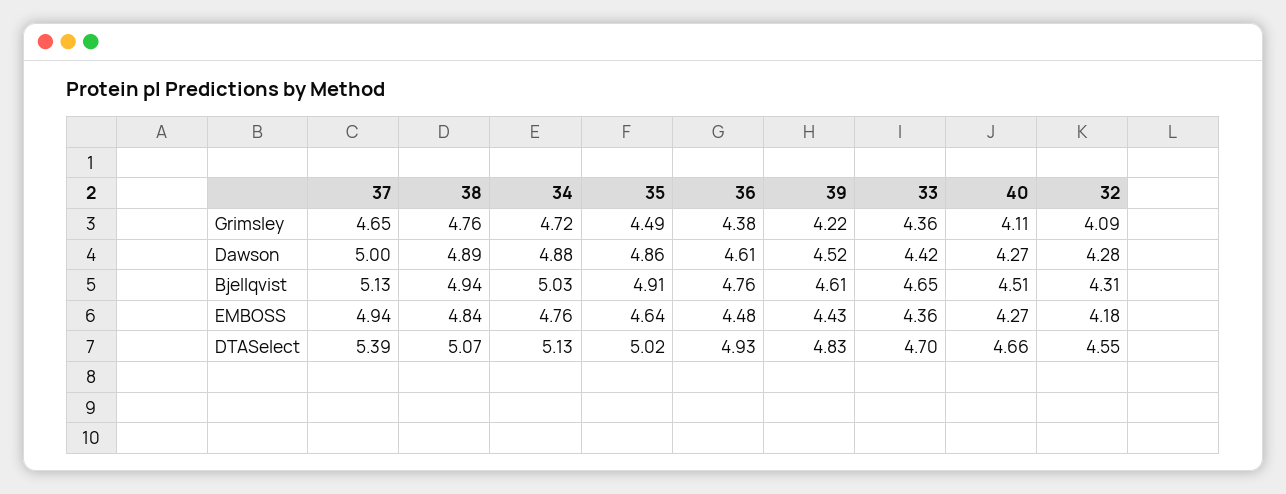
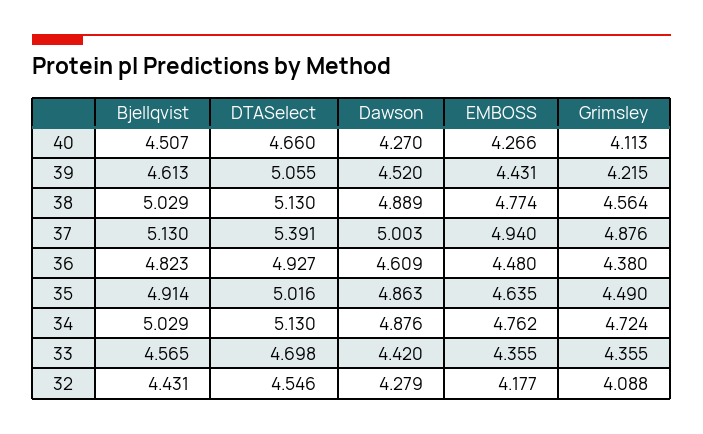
  {
    "37": {
-     "Grimsley": 4.65,
+     "Grimsley": 4.876,
      "Dawson": 5.003,
      "Bjellqvist": 5.13,
      "EMBOSS": 4.94,
      "DTASelect": 5.391
    },
    "38": {
-     "Grimsley": 4.76,
+     "Grimsley": 4.564,
      "Dawson": 4.889,
-     "Bjellqvist": 4.94,
+     "Bjellqvist": 5.029,
-     "EMBOSS": 4.84,
+     "EMBOSS": 4.774,
-     "DTASelect": 5.07
+     "DTASelect": 5.13
    },
    "34": {
      "Grimsley": 4.724,
      "Dawson": 4.876,
      "Bjellqvist": 5.029,
      "EMBOSS": 4.762,
      "DTASelect": 5.13
    },
    "35": {
      "Grimsley": 4.49,
      "Dawson": 4.863,
      "Bjellqvist": 4.914,
      "EMBOSS": 4.635,
      "DTASelect": 5.016
    },
    "36": {
      "Grimsley": 4.38,
      "Dawson": 4.609,
-     "Bjellqvist": 4.76,
+     "Bjellqvist": 4.823,
      "EMBOSS": 4.48,
      "DTASelect": 4.927
    },
    "39": {
      "Grimsley": 4.215,
      "Dawson": 4.52,
      "Bjellqvist": 4.613,
      "EMBOSS": 4.431,
-     "DTASelect": 4.83
+     "DTASelect": 5.055
    },
    "33": {
      "Grimsley": 4.355,
      "Dawson": 4.42,
-     "Bjellqvist": 4.65,
+     "Bjellqvist": 4.565,
      "EMBOSS": 4.355,
      "DTASelect": 4.698
    },
    "40": {
      "Grimsley": 4.113,
      "Dawson": 4.27,
      "Bjellqvist": 4.507,
      "EMBOSS": 4.266,
      "DTASelect": 4.66
    },
    "32": {
      "Grimsley": 4.088,
      "Dawson": 4.279,
-     "Bjellqvist": 4.31,
+     "Bjellqvist": 4.431,
      "EMBOSS": 4.177,
      "DTASelect": 4.546
    }
  }

